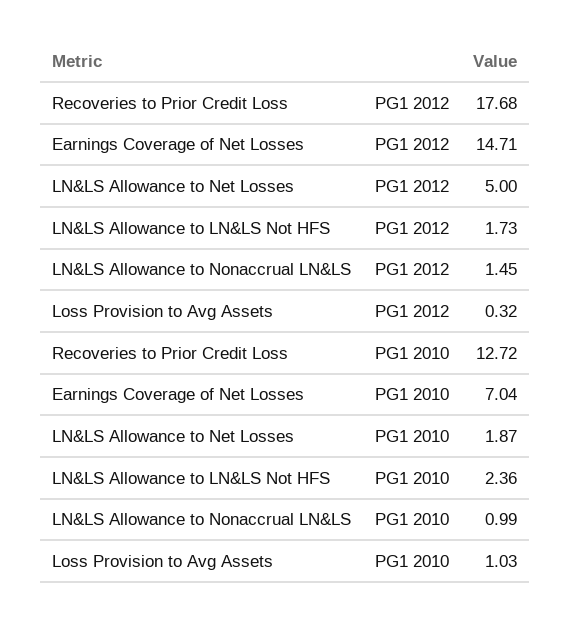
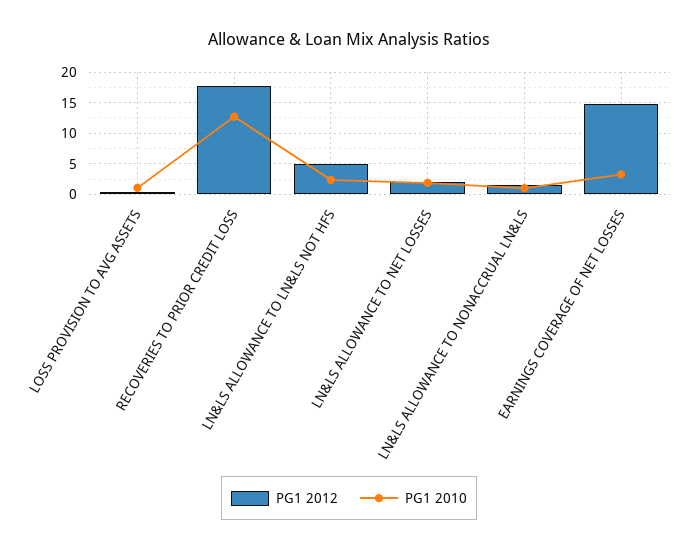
  {
    "PG1 2012": {
      "Recoveries to Prior Credit Loss": 17.68,
      "Earnings Coverage of Net Losses": 14.71,
-     "LN&LS Allowance to Net Losses": 5,
+     "LN&LS Allowance to Net Losses": 2,
-     "LN&LS Allowance to LN&LS Not HFS": 1.73,
+     "LN&LS Allowance to LN&LS Not HFS": 5,
      "LN&LS Allowance to Nonaccrual LN&LS": 1.45,
      "Loss Provision to Avg Assets": 0.32
    },
    "PG1 2010": {
      "Recoveries to Prior Credit Loss": 12.72,
-     "Earnings Coverage of Net Losses": 7.04,
+     "Earnings Coverage of Net Losses": 3,
      "LN&LS Allowance to Net Losses": 1.87,
      "LN&LS Allowance to LN&LS Not HFS": 2.36,
      "LN&LS Allowance to Nonaccrual LN&LS": 0.99,
      "Loss Provision to Avg Assets": 1.03
    }
  }

